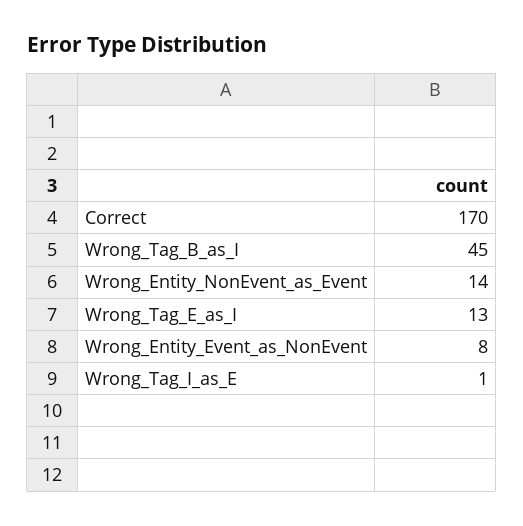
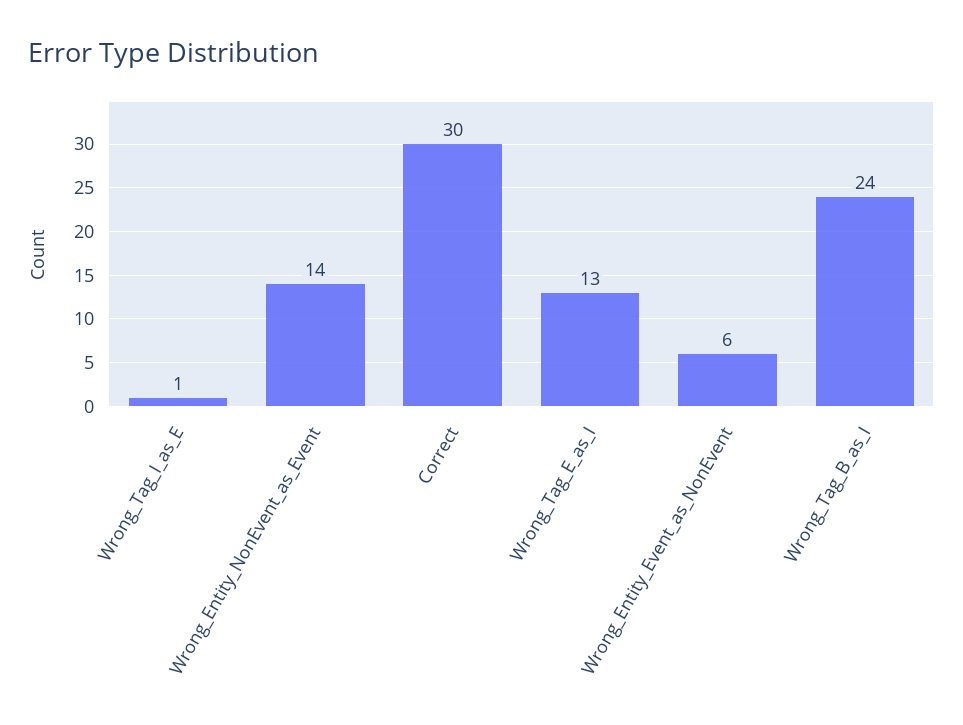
  {
-   "Correct": 170,
+   "Correct": 30,
-   "Wrong_Tag_B_as_I": 45,
+   "Wrong_Tag_B_as_I": 24,
    "Wrong_Entity_NonEvent_as_Event": 14,
    "Wrong_Tag_E_as_I": 13,
-   "Wrong_Entity_Event_as_NonEvent": 8,
+   "Wrong_Entity_Event_as_NonEvent": 6,
    "Wrong_Tag_I_as_E": 1
  }

